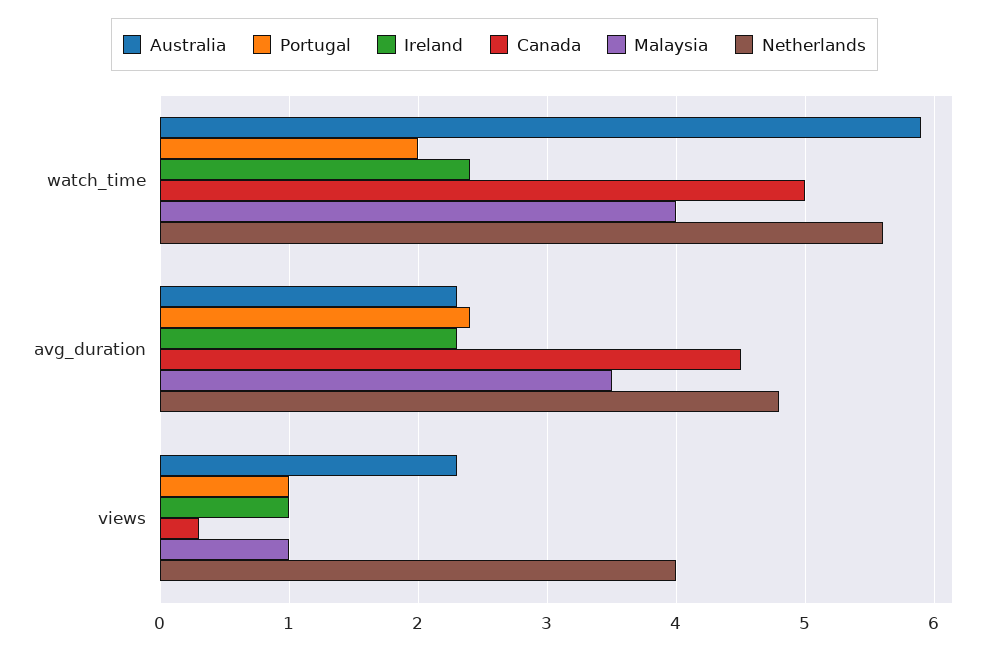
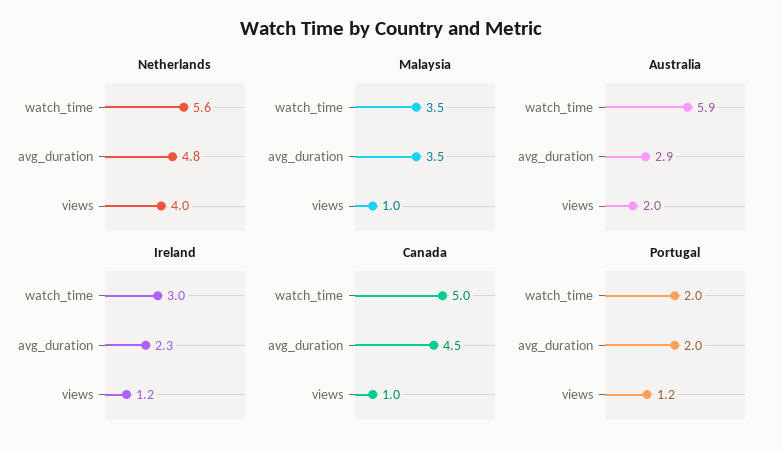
  {
    "Australia": {
      "watch_time": 5.9,
-     "avg_duration": 2.3,
+     "avg_duration": 2.9,
-     "views": 2.3
+     "views": 2
    },
    "Portugal": {
      "watch_time": 2,
-     "avg_duration": 2.4,
+     "avg_duration": 2,
-     "views": 1
+     "views": 1.2
    },
    "Ireland": {
-     "watch_time": 2.4,
+     "watch_time": 3,
      "avg_duration": 2.3,
-     "views": 1
+     "views": 1.2
    },
    "Canada": {
      "watch_time": 5,
      "avg_duration": 4.5,
-     "views": 0.3
+     "views": 1
    },
    "Malaysia": {
-     "watch_time": 4,
+     "watch_time": 3.5,
      "avg_duration": 3.5,
      "views": 1
    },
    "Netherlands": {
      "watch_time": 5.6,
      "avg_duration": 4.8,
      "views": 4
    }
  }

